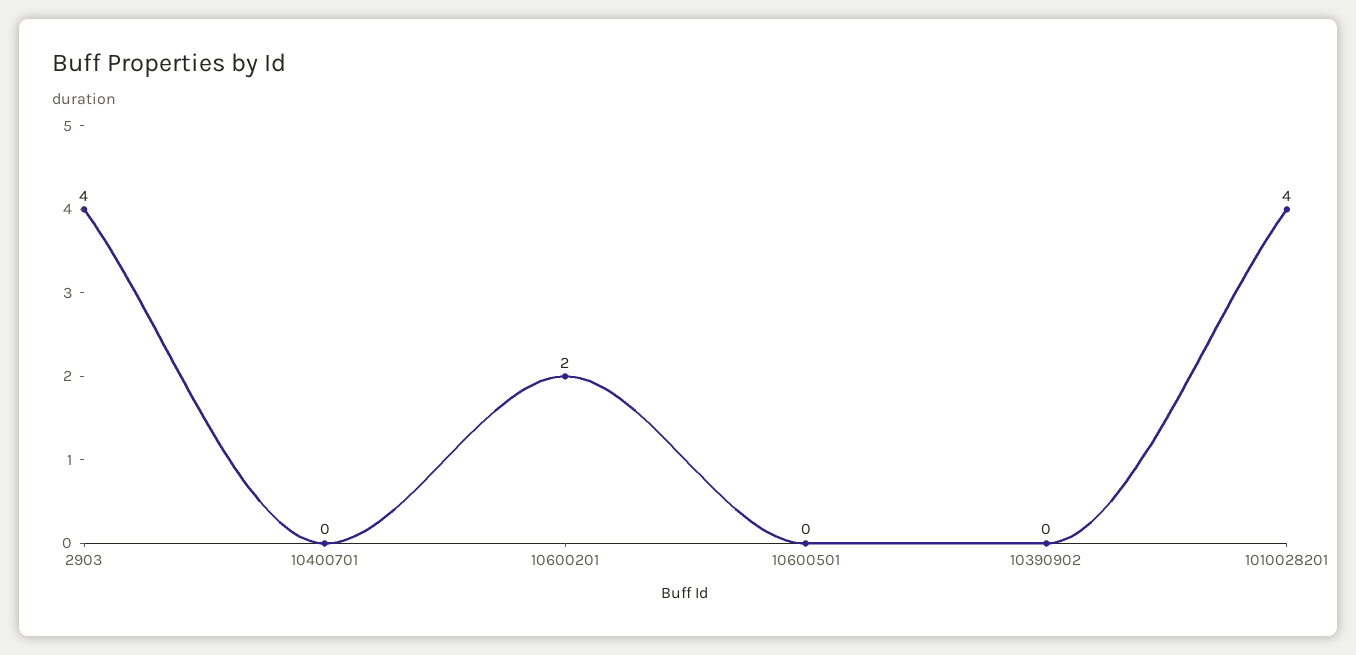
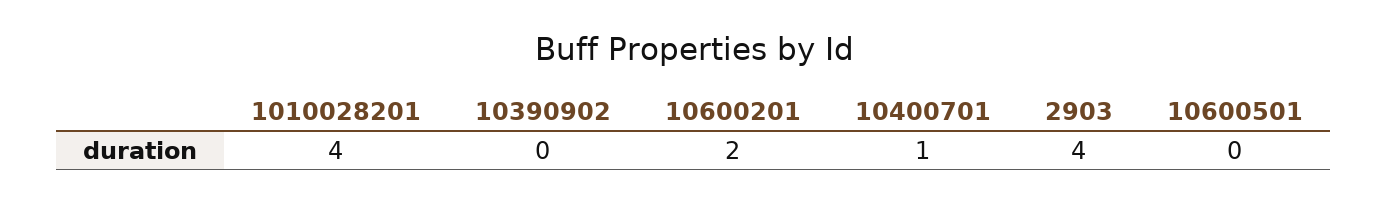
  {
    "2903": 4,
-   "10400701": 0,
+   "10400701": 1,
    "10600201": 2,
    "10600501": 0,
    "10390902": 0,
    "1010028201": 4
  }

